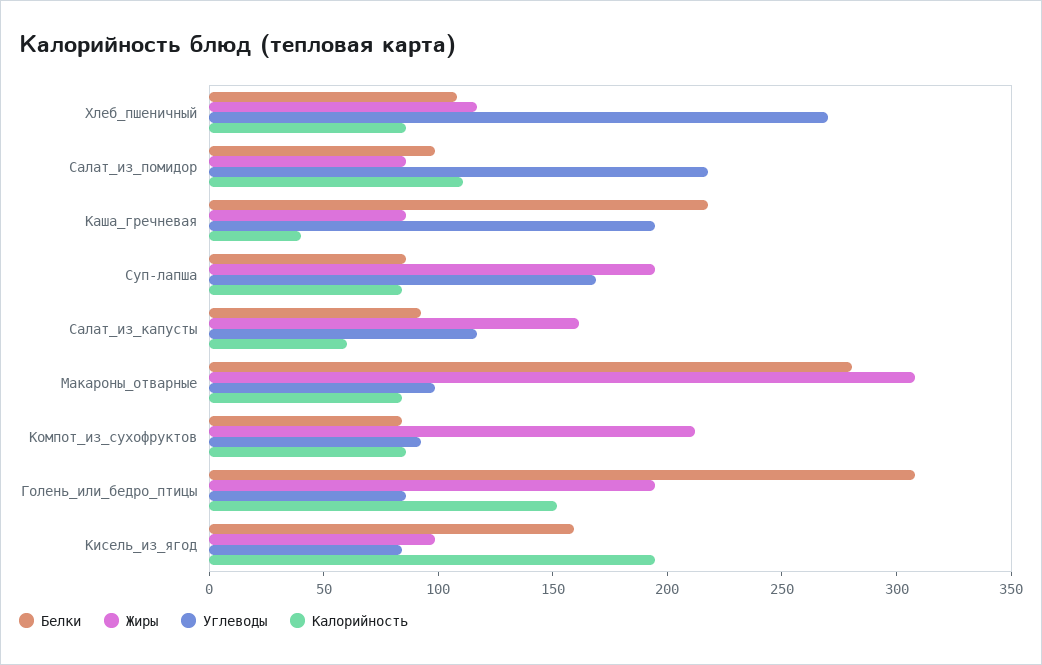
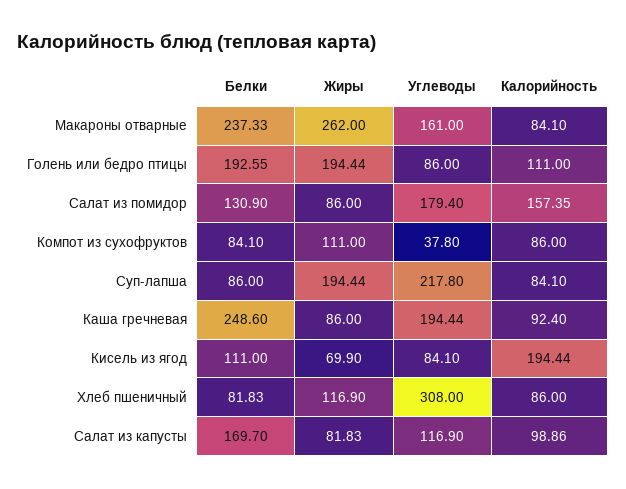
  {
    "Белки": {
-     "Хлеб_пшеничный": 110,
+     "Хлеб_пшеничный": 81.83,
-     "Салат_из_помидор": 100,
+     "Салат_из_помидор": 130.9,
-     "Каша_гречневая": 220,
+     "Каша_гречневая": 248.6,
      "Суп-лапша": 86,
-     "Салат_из_капусты": 90,
+     "Салат_из_капусты": 169.7,
-     "Макароны_отварные": 280,
+     "Макароны_отварные": 237.33,
      "Компот_из_сухофруктов": 84.1,
-     "Голень_или_бедро_птицы": 310,
+     "Голень_или_бедро_птицы": 192.55,
-     "Кисель_из_ягод": 160
+     "Кисель_из_ягод": 111
    },
    "Жиры": {
      "Хлеб_пшеничный": 116.9,
      "Салат_из_помидор": 86,
      "Каша_гречневая": 86,
      "Суп-лапша": 194.44,
-     "Салат_из_капусты": 160,
+     "Салат_из_капусты": 81.83,
-     "Макароны_отварные": 310,
+     "Макароны_отварные": 262,
-     "Компот_из_сухофруктов": 210,
+     "Компот_из_сухофруктов": 111,
      "Голень_или_бедро_птицы": 194.44,
-     "Кисель_из_ягод": 100
+     "Кисель_из_ягод": 69.9
    },
    "Углеводы": {
-     "Хлеб_пшеничный": 270,
+     "Хлеб_пшеничный": 308,
-     "Салат_из_помидор": 220,
+     "Салат_из_помидор": 179.4,
      "Каша_гречневая": 194.44,
-     "Суп-лапша": 170,
+     "Суп-лапша": 217.8,
      "Салат_из_капусты": 116.9,
-     "Макароны_отварные": 100,
+     "Макароны_отварные": 161,
-     "Компот_из_сухофруктов": 90,
+     "Компот_из_сухофруктов": 37.8,
      "Голень_или_бедро_птицы": 86,
      "Кисель_из_ягод": 84.1
    },
    "Калорийность": {
      "Хлеб_пшеничный": 86,
-     "Салат_из_помидор": 110,
+     "Салат_из_помидор": 157.35,
-     "Каша_гречневая": 40,
+     "Каша_гречневая": 92.4,
      "Суп-лапша": 84.1,
-     "Салат_из_капусты": 60,
+     "Салат_из_капусты": 98.86,
      "Макароны_отварные": 84.1,
      "Компот_из_сухофруктов": 86,
-     "Голень_или_бедро_птицы": 150,
+     "Голень_или_бедро_птицы": 111,
      "Кисель_из_ягод": 194.44
    }
  }

